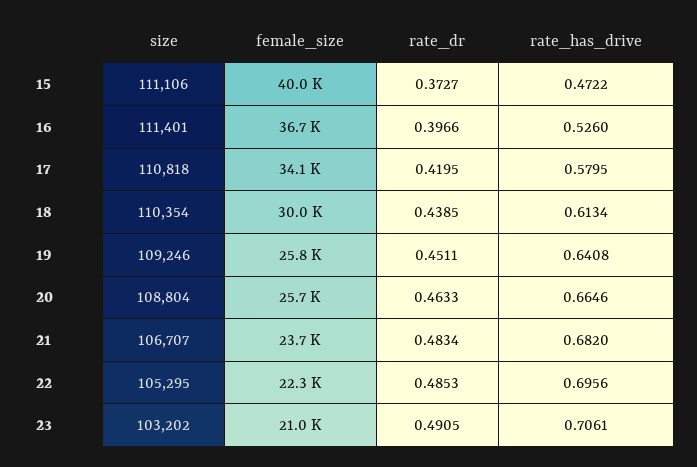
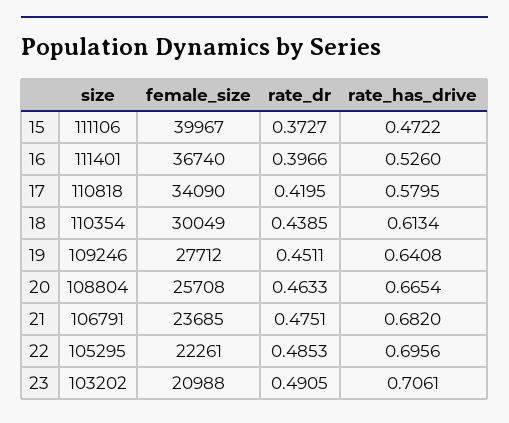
  {
    "size": {
      "15": 111106,
      "16": 111401,
      "17": 110818,
      "18": 110354,
      "19": 109246,
      "20": 108804,
-     "21": 106707,
+     "21": 106791,
      "22": 105295,
      "23": 103202
    },
    "female_size": {
      "15": 39967,
      "16": 36740,
      "17": 34090,
      "18": 30049,
-     "19": 25800,
+     "19": 27712,
      "20": 25708,
      "21": 23685,
      "22": 22261,
      "23": 20988
    },
    "rate_dr": {
      "15": 0.3727,
      "16": 0.3966,
      "17": 0.4195,
      "18": 0.4385,
      "19": 0.4511,
      "20": 0.4633,
-     "21": 0.4834,
+     "21": 0.4751,
      "22": 0.4853,
      "23": 0.4905
    },
    "rate_has_drive": {
      "15": 0.4722,
      "16": 0.526,
      "17": 0.5795,
      "18": 0.6134,
      "19": 0.6408,
-     "20": 0.6646,
+     "20": 0.6654,
      "21": 0.682,
      "22": 0.6956,
      "23": 0.7061
    }
  }

